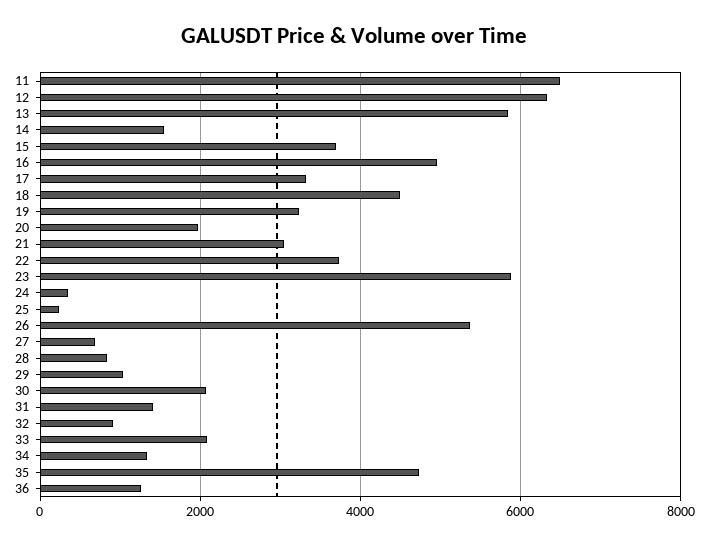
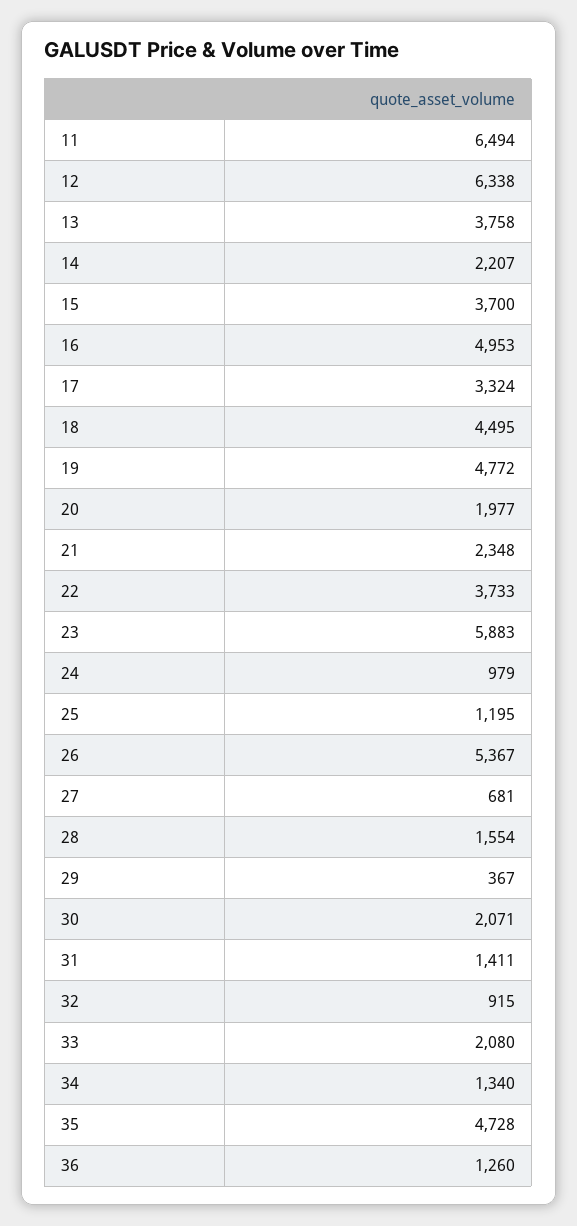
  {
    "11": 6494,
    "12": 6338,
-   "13": 5800,
+   "13": 3758,
-   "14": 1600,
+   "14": 2207,
    "15": 3700,
    "16": 4953,
    "17": 3324,
    "18": 4495,
-   "19": 3200,
+   "19": 4772,
    "20": 1977,
-   "21": 3000,
+   "21": 2348,
    "22": 3733,
    "23": 5883,
-   "24": 400,
+   "24": 979,
-   "25": 200,
+   "25": 1195,
    "26": 5367,
    "27": 681,
-   "28": 800,
+   "28": 1554,
-   "29": 1000,
+   "29": 367,
    "30": 2071,
    "31": 1411,
    "32": 915,
    "33": 2080,
    "34": 1340,
    "35": 4728,
    "36": 1260
  }

